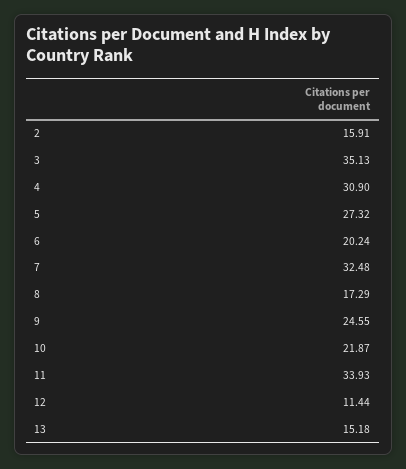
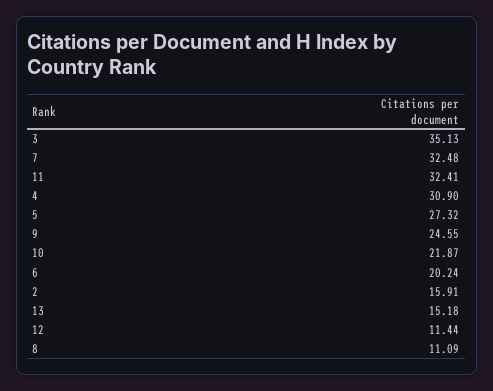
  {
    "2": 15.91,
    "3": 35.13,
    "4": 30.9,
    "5": 27.32,
    "6": 20.24,
    "7": 32.48,
-   "8": 17.29,
+   "8": 11.09,
    "9": 24.55,
    "10": 21.87,
-   "11": 33.93,
+   "11": 32.41,
    "12": 11.44,
    "13": 15.18
  }

